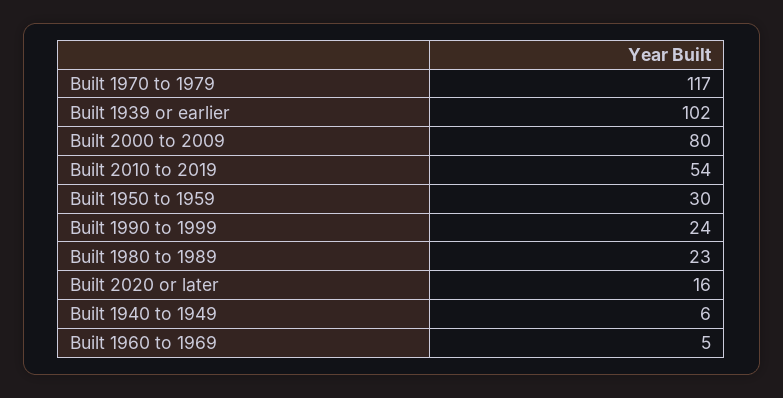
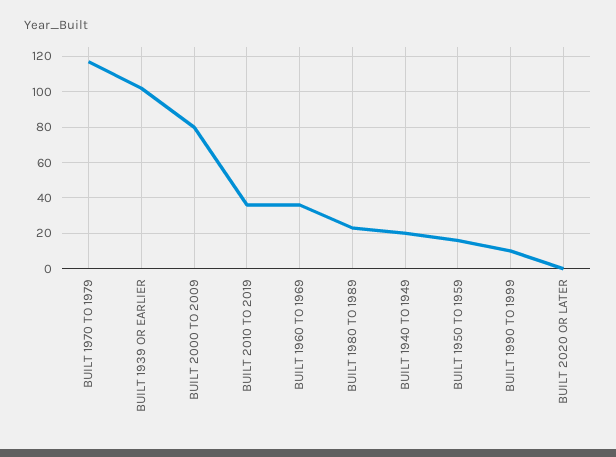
  {
    "Built 1970 to 1979": 117,
    "Built 1939 or earlier": 102,
    "Built 2000 to 2009": 80,
-   "Built 2010 to 2019": 54,
+   "Built 2010 to 2019": 35,
-   "Built 1950 to 1959": 30,
+   "Built 1950 to 1959": 15,
-   "Built 1990 to 1999": 24,
+   "Built 1990 to 1999": 10,
    "Built 1980 to 1989": 23,
-   "Built 2020 or later": 16,
+   "Built 2020 or later": 0,
-   "Built 1940 to 1949": 6,
+   "Built 1940 to 1949": 20,
-   "Built 1960 to 1969": 5
+   "Built 1960 to 1969": 35
  }

